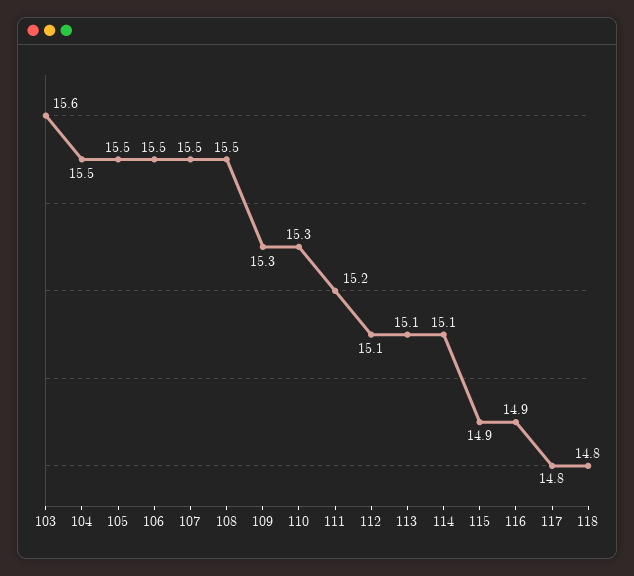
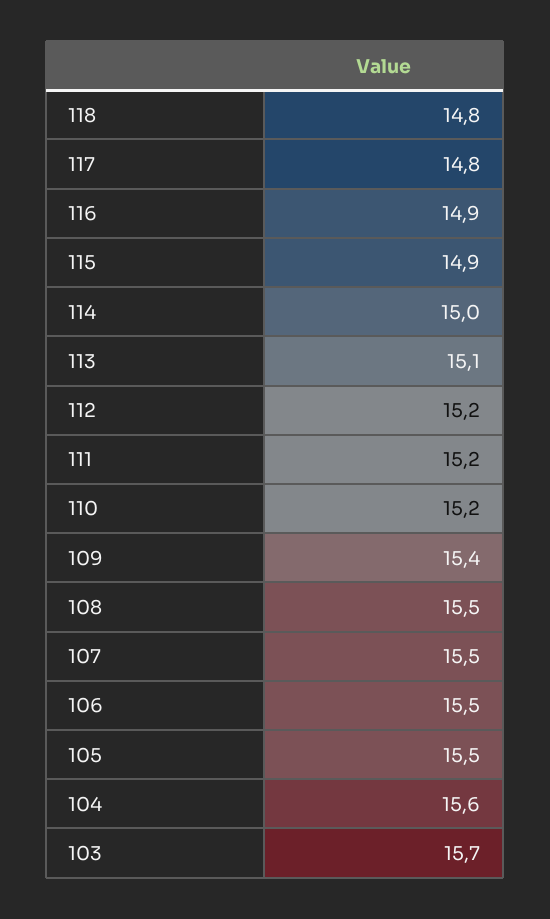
  {
-   "103": 15.6,
+   "103": 15.7,
-   "104": 15.5,
+   "104": 15.6,
    "105": 15.5,
    "106": 15.5,
    "107": 15.5,
    "108": 15.5,
-   "109": 15.3,
+   "109": 15.4,
-   "110": 15.3,
+   "110": 15.2,
    "111": 15.2,
-   "112": 15.1,
+   "112": 15.2,
    "113": 15.1,
-   "114": 15.1,
+   "114": 15,
    "115": 14.9,
    "116": 14.9,
    "117": 14.8,
    "118": 14.8
  }

